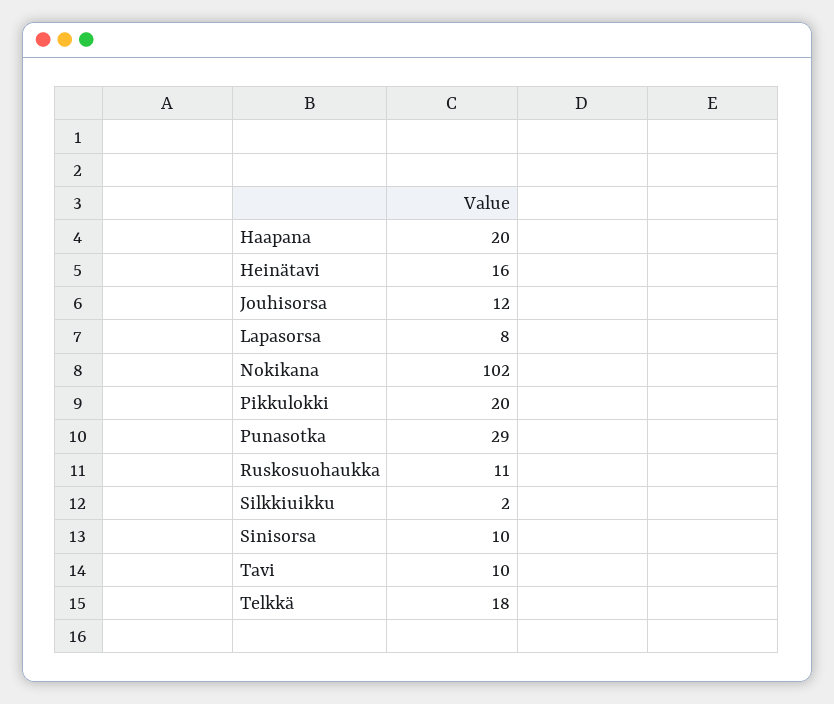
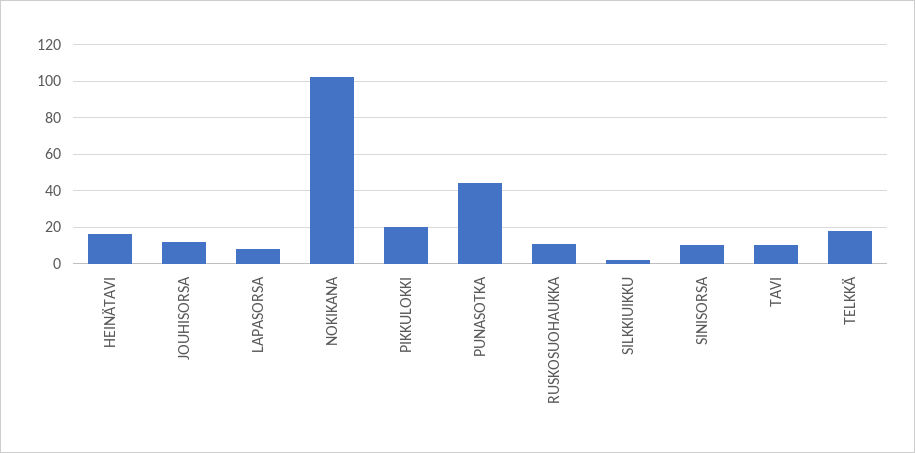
  {
-   "Haapana": 20,
    "Heinätavi": 16,
    "Jouhisorsa": 12,
    "Lapasorsa": 8,
    "Nokikana": 102,
    "Pikkulokki": 20,
-   "Punasotka": 29,
+   "Punasotka": 45,
    "Ruskosuohaukka": 11,
    "Silkkiuikku": 2,
    "Sinisorsa": 10,
    "Tavi": 10,
    "Telkkä": 18
  }

